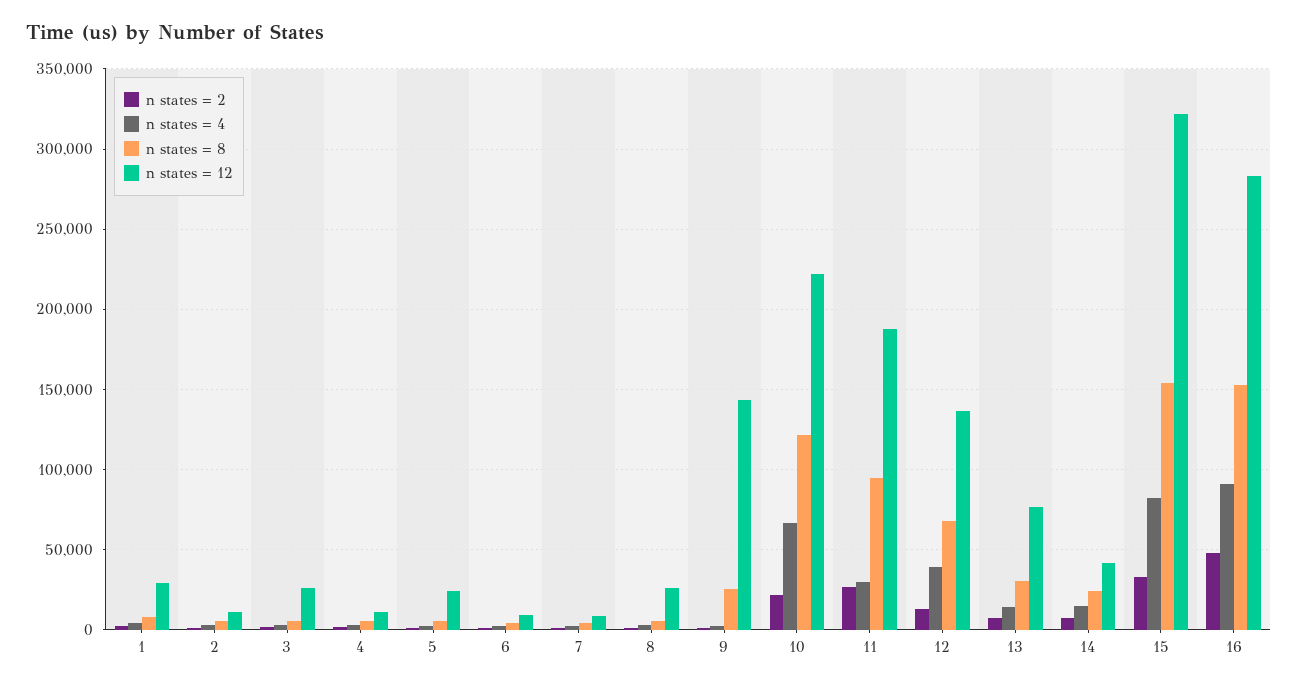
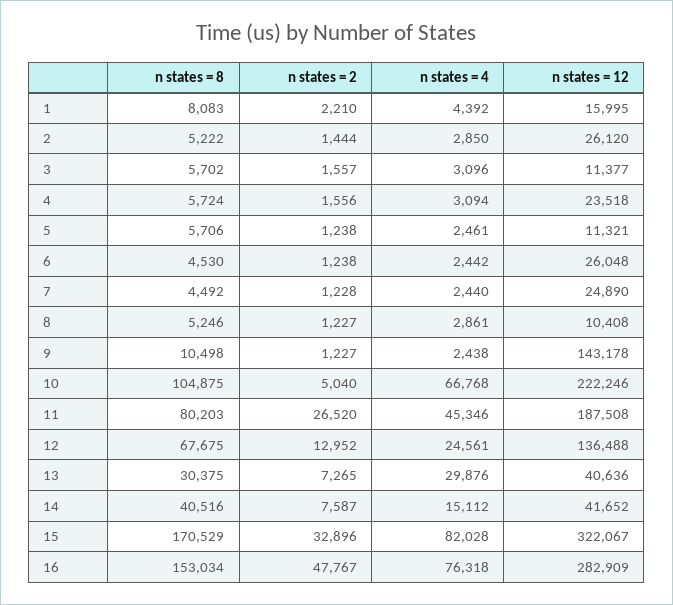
  {
    "n states = 2": {
      "1": 2210,
      "2": 1444,
      "3": 1557,
      "4": 1556,
      "5": 1238,
      "6": 1238,
      "7": 1228,
      "8": 1227,
      "9": 1227,
-     "10": 20000,
+     "10": 5040,
      "11": 26520,
      "12": 12952,
      "13": 7265,
      "14": 7587,
      "15": 32896,
      "16": 47767
    },
    "n states = 4": {
      "1": 4392,
      "2": 2850,
      "3": 3096,
      "4": 3094,
      "5": 2461,
      "6": 2442,
      "7": 2440,
      "8": 2861,
      "9": 2438,
      "10": 66768,
-     "11": 30000,
+     "11": 45346,
-     "12": 40000,
+     "12": 24561,
-     "13": 15000,
+     "13": 29876,
      "14": 15112,
      "15": 82028,
-     "16": 90000
+     "16": 76318
    },
    "n states = 8": {
      "1": 8083,
      "2": 5222,
      "3": 5702,
      "4": 5724,
      "5": 5706,
      "6": 4530,
      "7": 4492,
      "8": 5246,
-     "9": 25000,
+     "9": 10498,
-     "10": 120000,
+     "10": 104875,
-     "11": 95000,
+     "11": 80203,
      "12": 67675,
      "13": 30375,
-     "14": 25000,
+     "14": 40516,
-     "15": 155000,
+     "15": 170529,
      "16": 153034
    },
    "n states = 12": {
-     "1": 30000,
+     "1": 15995,
-     "2": 10000,
+     "2": 26120,
-     "3": 25000,
+     "3": 11377,
-     "4": 10000,
+     "4": 23518,
-     "5": 25000,
+     "5": 11321,
-     "6": 10000,
+     "6": 26048,
-     "7": 10000,
+     "7": 24890,
-     "8": 25000,
+     "8": 10408,
      "9": 143178,
      "10": 222246,
      "11": 187508,
      "12": 136488,
-     "13": 75000,
+     "13": 40636,
      "14": 41652,
      "15": 322067,
      "16": 282909
    }
  }

